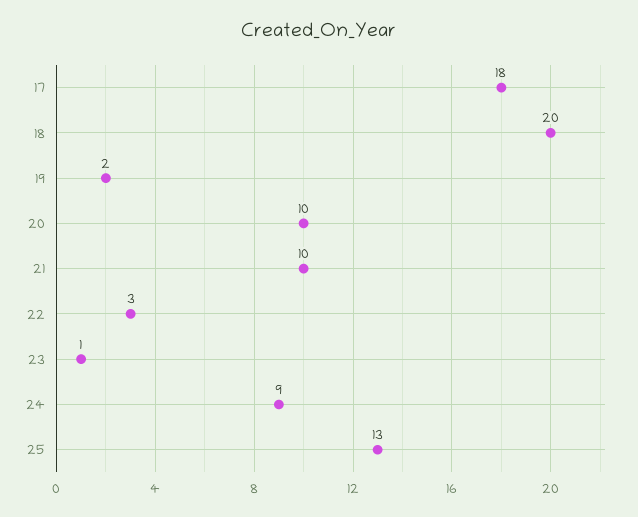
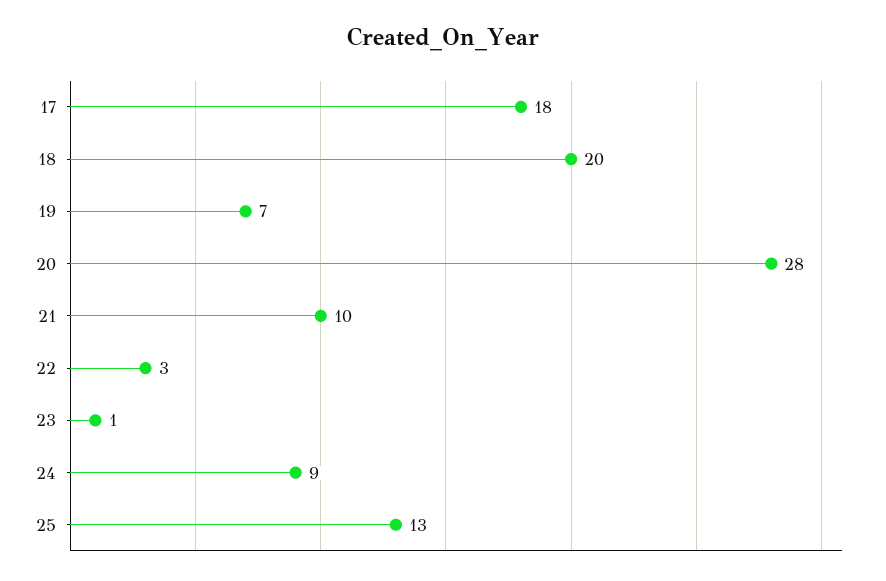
  {
    "17": 18,
    "18": 20,
-   "19": 2,
+   "19": 7,
-   "20": 10,
+   "20": 28,
    "21": 10,
    "22": 3,
    "23": 1,
    "24": 9,
    "25": 13
  }

